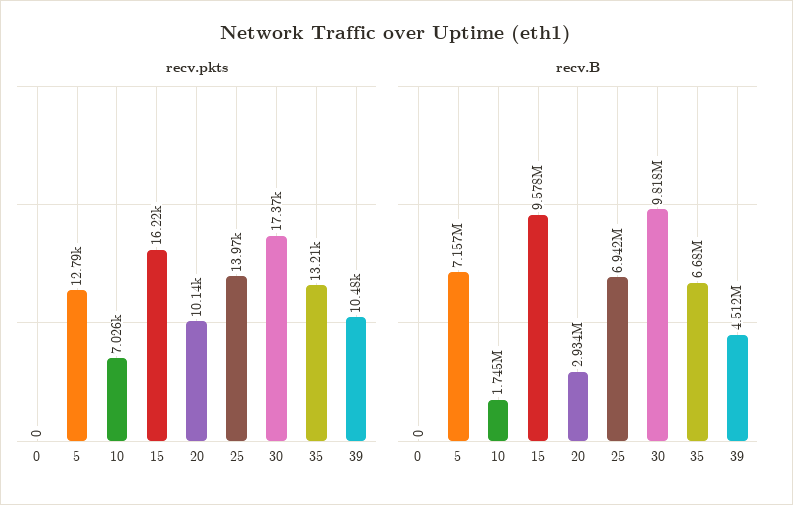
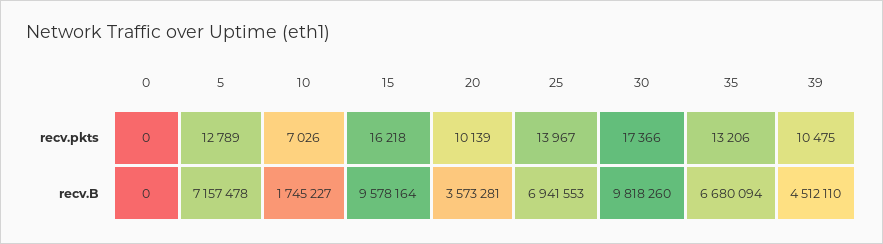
  {
    "recv.pkts": {
      "0": 0,
      "5": 12789,
      "10": 7026,
      "15": 16218,
      "20": 10139,
      "25": 13967,
      "30": 17366,
      "35": 13206,
      "39": 10475
    },
    "recv.B": {
      "0": 0,
      "5": 7157478,
      "10": 1745227,
      "15": 9578164,
-     "20": 2934000,
+     "20": 3573281,
      "25": 6941553,
      "30": 9818260,
      "35": 6680094,
      "39": 4512110
    }
  }

